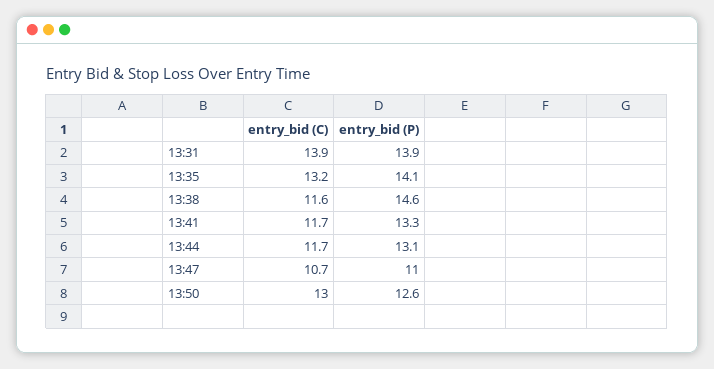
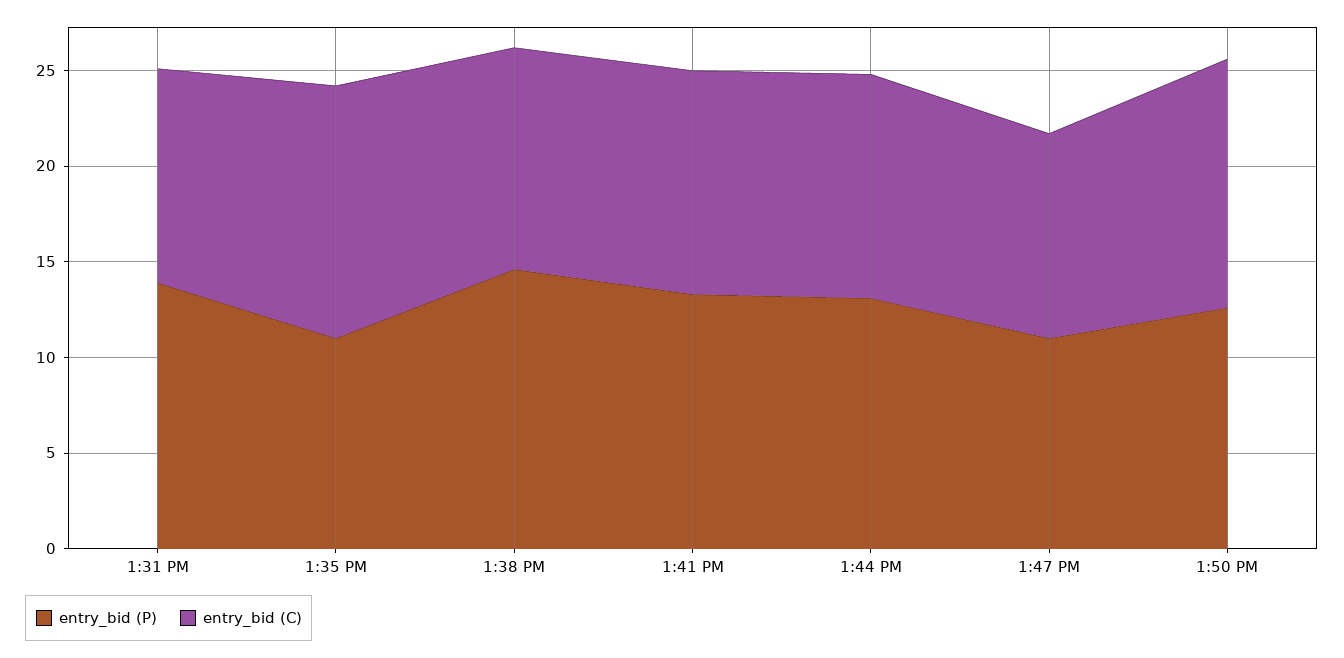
  {
    "entry_bid (C)": {
-     "13:31": 13.9,
+     "13:31": 11,
      "13:35": 13.2,
      "13:38": 11.6,
      "13:41": 11.7,
      "13:44": 11.7,
      "13:47": 10.7,
      "13:50": 13
    },
    "entry_bid (P)": {
      "13:31": 13.9,
-     "13:35": 14.1,
+     "13:35": 11,
      "13:38": 14.6,
      "13:41": 13.3,
      "13:44": 13.1,
      "13:47": 11,
      "13:50": 12.6
    }
  }

